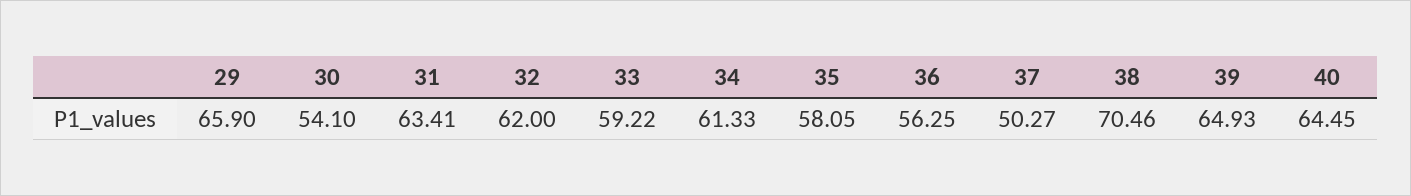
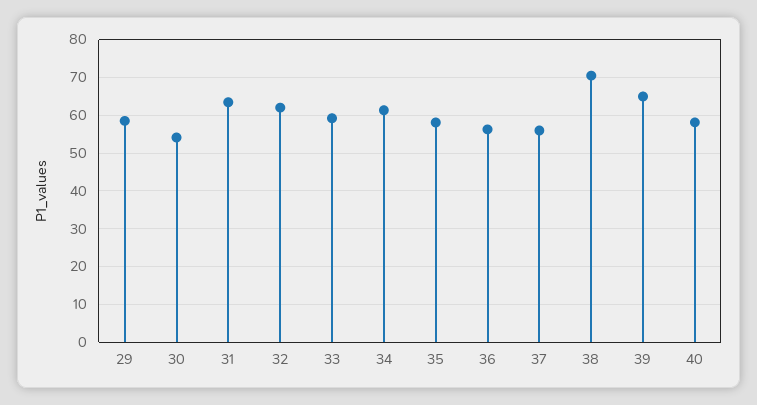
  {
-   "29": 65.9,
+   "29": 58,
    "30": 54.1,
    "31": 63.41,
    "32": 62,
    "33": 59.22,
    "34": 61.33,
    "35": 58.05,
    "36": 56.25,
-   "37": 50.27,
+   "37": 56,
    "38": 70.46,
    "39": 64.93,
-   "40": 64.45
+   "40": 58
  }

